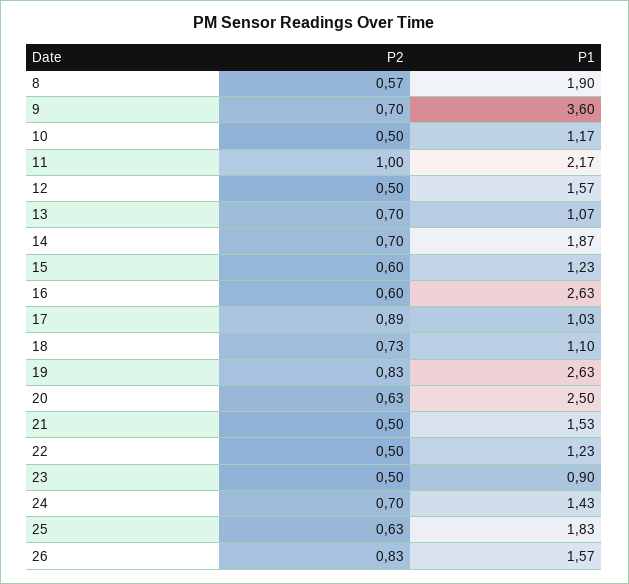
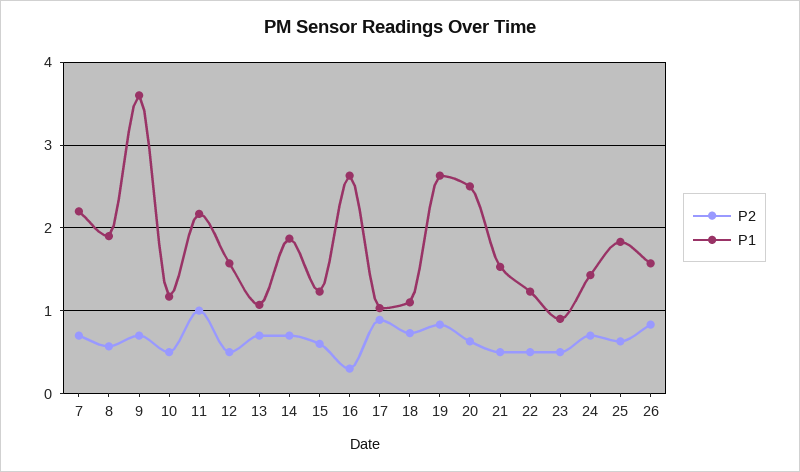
  {
    "P2": {
      "8": 0.57,
      "9": 0.7,
      "10": 0.5,
      "11": 1,
      "12": 0.5,
      "13": 0.7,
      "14": 0.7,
      "15": 0.6,
-     "16": 0.6,
+     "16": 0.3,
      "17": 0.89,
      "18": 0.73,
      "19": 0.83,
      "20": 0.63,
      "21": 0.5,
      "22": 0.5,
      "23": 0.5,
      "24": 0.7,
      "25": 0.63,
-     "26": 0.83
+     "26": 0.83,
+     "7": 0.7
    },
    "P1": {
      "8": 1.9,
      "9": 3.6,
      "10": 1.17,
      "11": 2.17,
      "12": 1.57,
      "13": 1.07,
      "14": 1.87,
      "15": 1.23,
      "16": 2.63,
      "17": 1.03,
      "18": 1.1,
      "19": 2.63,
      "20": 2.5,
      "21": 1.53,
      "22": 1.23,
      "23": 0.9,
      "24": 1.43,
      "25": 1.83,
-     "26": 1.57
+     "26": 1.57,
+     "7": 2.2
    }
  }

